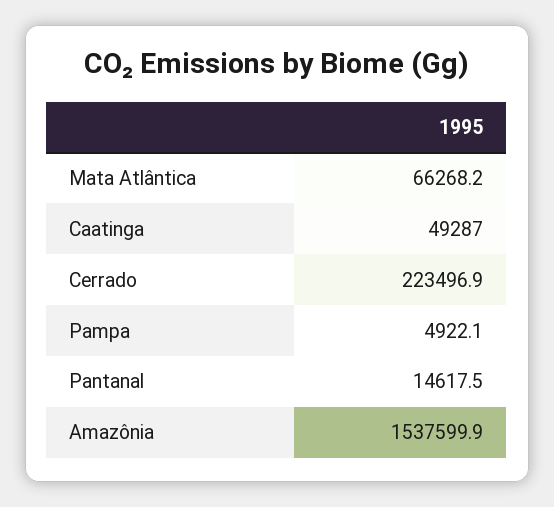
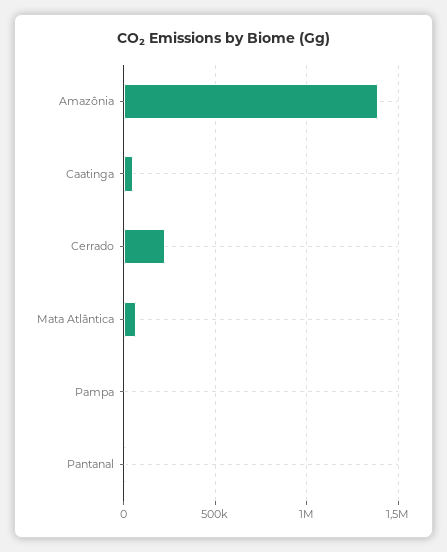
  {
    "Mata Atlântica": 66268.2,
    "Caatinga": 49287,
    "Cerrado": 223496.9,
    "Pampa": 4922.1,
    "Pantanal": 14617.5,
-   "Amazônia": 1537599.9
+   "Amazônia": 1400000
  }

